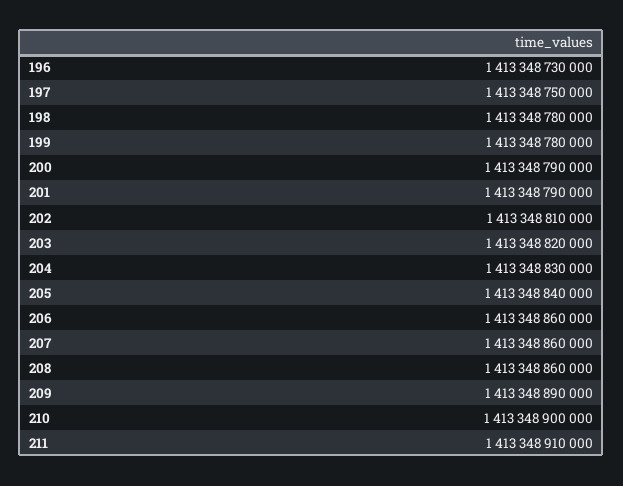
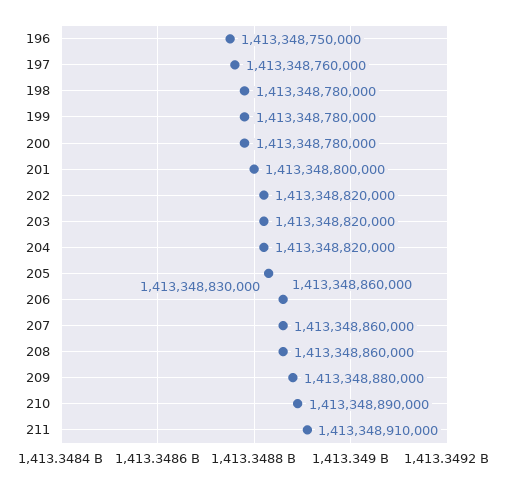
  {
-   "196": 1413348730000,
+   "196": 1413348750000,
-   "197": 1413348750000,
+   "197": 1413348760000,
    "198": 1413348780000,
    "199": 1413348780000,
-   "200": 1413348790000,
+   "200": 1413348780000,
-   "201": 1413348790000,
+   "201": 1413348800000,
-   "202": 1413348810000,
+   "202": 1413348820000,
    "203": 1413348820000,
-   "204": 1413348830000,
+   "204": 1413348820000,
-   "205": 1413348840000,
+   "205": 1413348830000,
    "206": 1413348860000,
    "207": 1413348860000,
    "208": 1413348860000,
-   "209": 1413348890000,
+   "209": 1413348880000,
-   "210": 1413348900000,
+   "210": 1413348890000,
    "211": 1413348910000
  }

